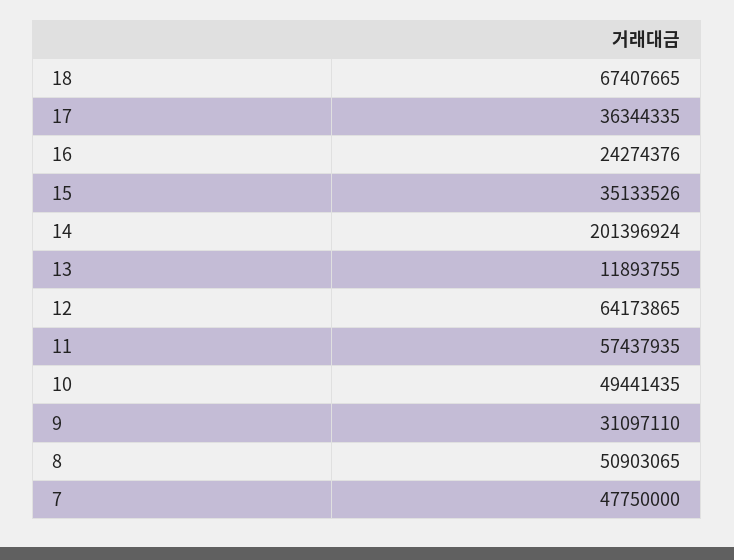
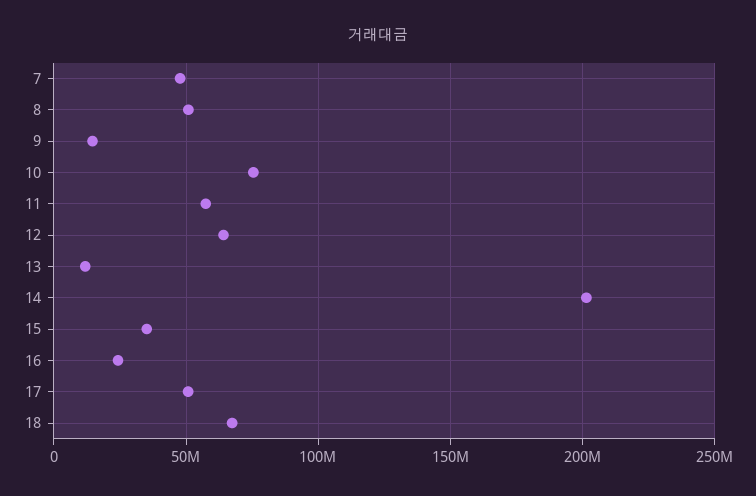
  {
    "18": 67407665,
-   "17": 36344335,
+   "17": 50000000,
    "16": 24274376,
    "15": 35133526,
    "14": 201396924,
    "13": 11893755,
    "12": 64173865,
    "11": 57437935,
-   "10": 49441435,
+   "10": 75000000,
-   "9": 31097110,
+   "9": 15000000,
    "8": 50903065,
    "7": 47750000
  }

